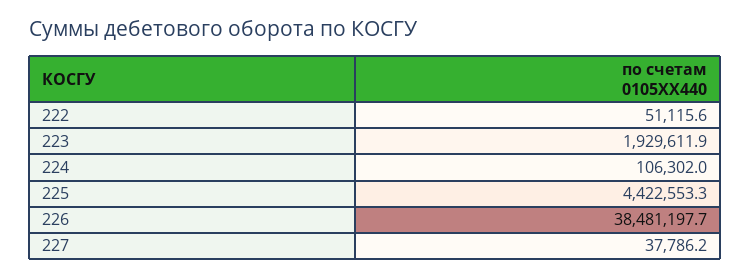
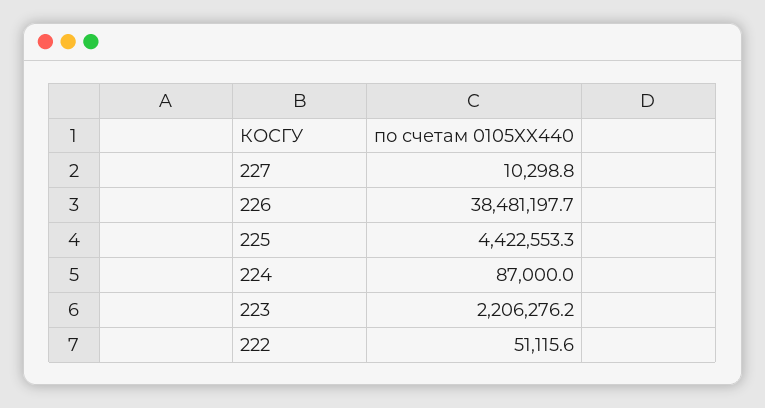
  {
    "222": 51115.6,
-   "223": 1929611.9,
+   "223": 2206276.2,
-   "224": 106302,
+   "224": 87000,
    "225": 4422553.3,
    "226": 38481197.7,
-   "227": 37786.2
+   "227": 10298.8
  }

